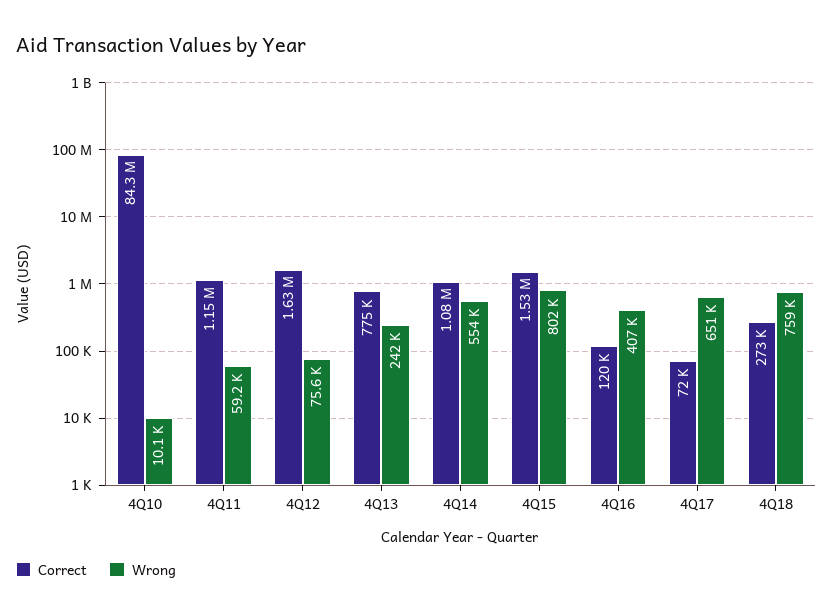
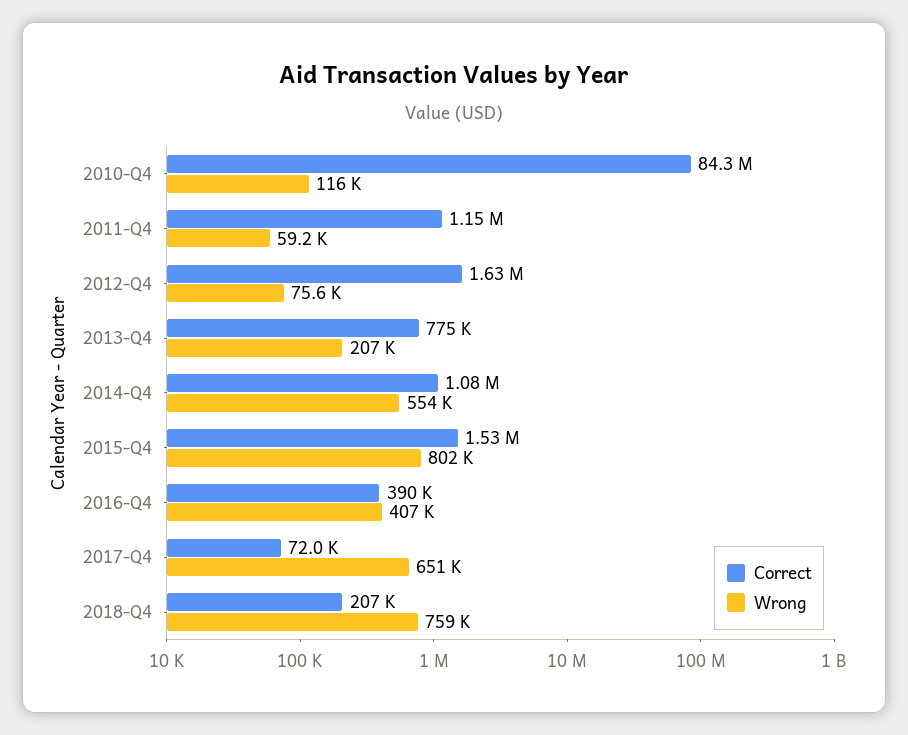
  {
    "Correct": {
      "4Q10": 84300000,
      "4Q11": 1150000,
      "4Q12": 1630000,
      "4Q13": 775000,
      "4Q14": 1080000,
      "4Q15": 1530000,
-     "4Q16": 120000,
+     "4Q16": 390000,
      "4Q17": 72000,
-     "4Q18": 273000
+     "4Q18": 207000
    },
    "Wrong": {
-     "4Q10": 10100,
+     "4Q10": 116000,
      "4Q11": 59200,
      "4Q12": 75600,
-     "4Q13": 242000,
+     "4Q13": 207000,
      "4Q14": 554000,
      "4Q15": 802000,
      "4Q16": 407000,
      "4Q17": 651000,
      "4Q18": 759000
    }
  }

